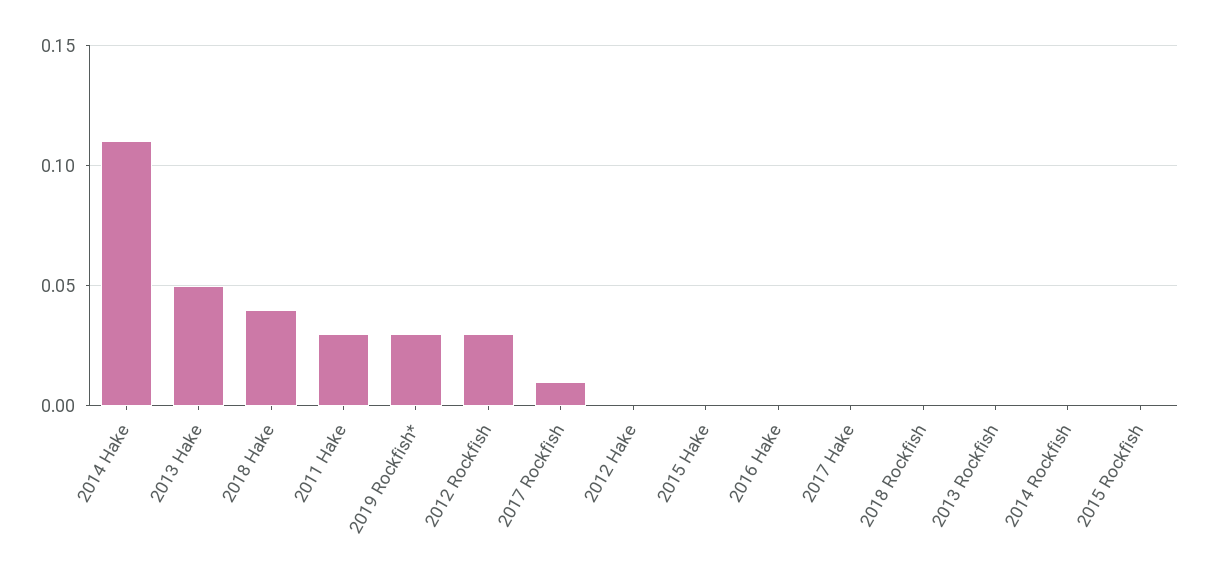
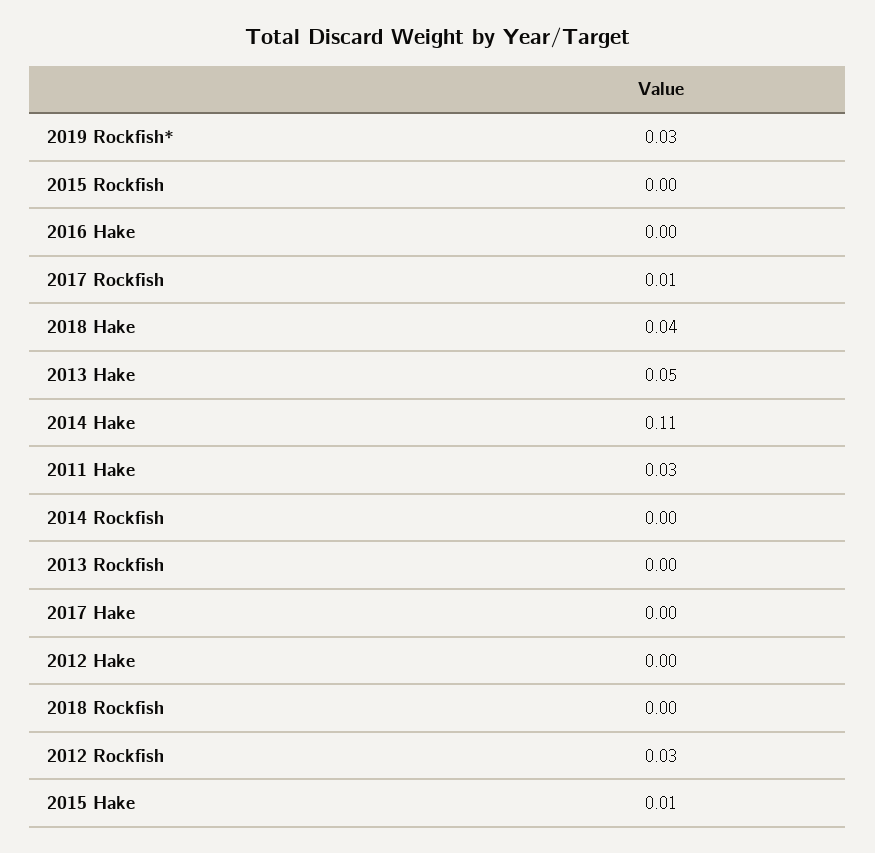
  {
    "2014 Hake": 0.11,
    "2013 Hake": 0.05,
    "2018 Hake": 0.04,
    "2011 Hake": 0.03,
    "2019 Rockfish*": 0.03,
    "2012 Rockfish": 0.03,
    "2017 Rockfish": 0.01,
    "2012 Hake": 0,
-   "2015 Hake": 0,
+   "2015 Hake": 0.01,
    "2016 Hake": 0,
    "2017 Hake": 0,
    "2018 Rockfish": 0,
    "2013 Rockfish": 0,
    "2014 Rockfish": 0,
    "2015 Rockfish": 0
  }

